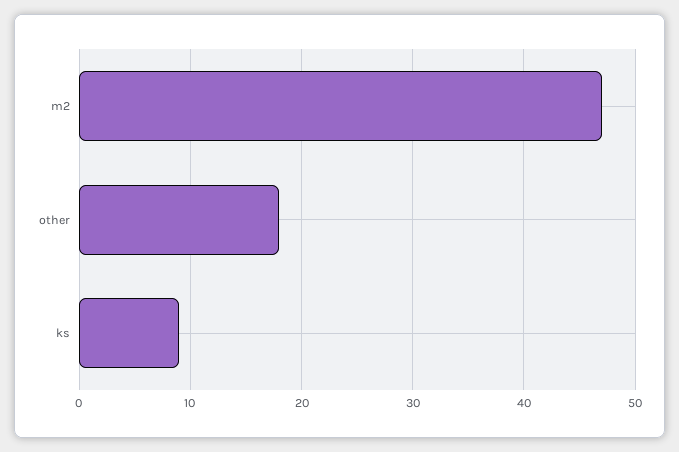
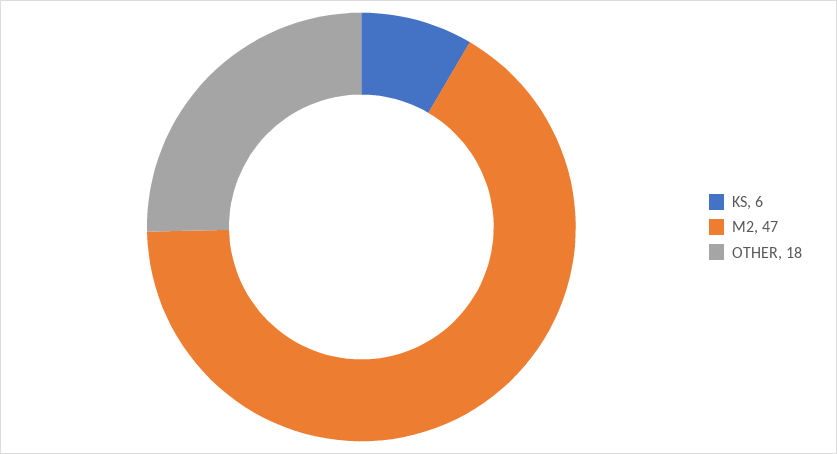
  {
    "m2": 47,
    "other": 18,
-   "ks": 9
+   "ks": 6
  }

